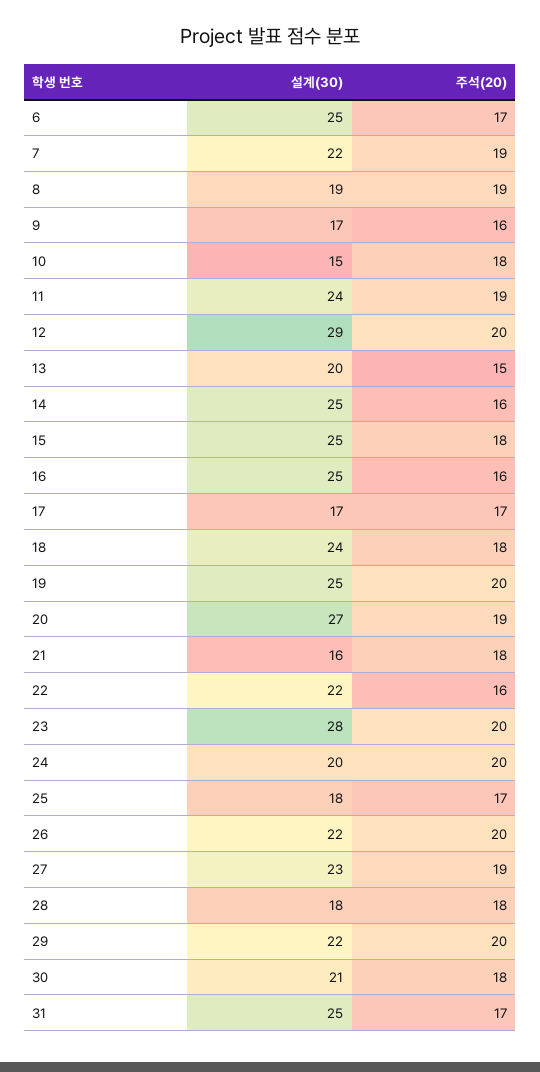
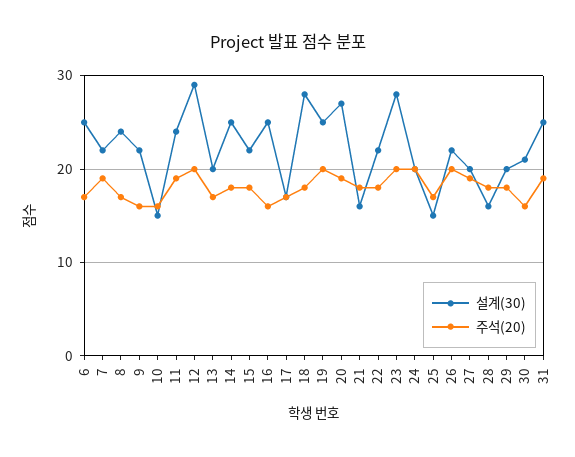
  {
    "설계(30)": {
      "6": 25,
      "7": 22,
-     "8": 19,
+     "8": 24,
-     "9": 17,
+     "9": 22,
      "10": 15,
      "11": 24,
      "12": 29,
      "13": 20,
      "14": 25,
-     "15": 25,
+     "15": 22,
      "16": 25,
      "17": 17,
-     "18": 24,
+     "18": 28,
      "19": 25,
      "20": 27,
      "21": 16,
      "22": 22,
      "23": 28,
      "24": 20,
-     "25": 18,
+     "25": 15,
      "26": 22,
-     "27": 23,
+     "27": 20,
-     "28": 18,
+     "28": 16,
-     "29": 22,
+     "29": 20,
      "30": 21,
      "31": 25
    },
    "주석(20)": {
      "6": 17,
      "7": 19,
-     "8": 19,
+     "8": 17,
      "9": 16,
-     "10": 18,
+     "10": 16,
      "11": 19,
      "12": 20,
-     "13": 15,
+     "13": 17,
-     "14": 16,
+     "14": 18,
      "15": 18,
      "16": 16,
      "17": 17,
      "18": 18,
      "19": 20,
      "20": 19,
      "21": 18,
-     "22": 16,
+     "22": 18,
      "23": 20,
      "24": 20,
      "25": 17,
      "26": 20,
      "27": 19,
      "28": 18,
-     "29": 20,
+     "29": 18,
-     "30": 18,
+     "30": 16,
-     "31": 17
+     "31": 19
    }
  }

